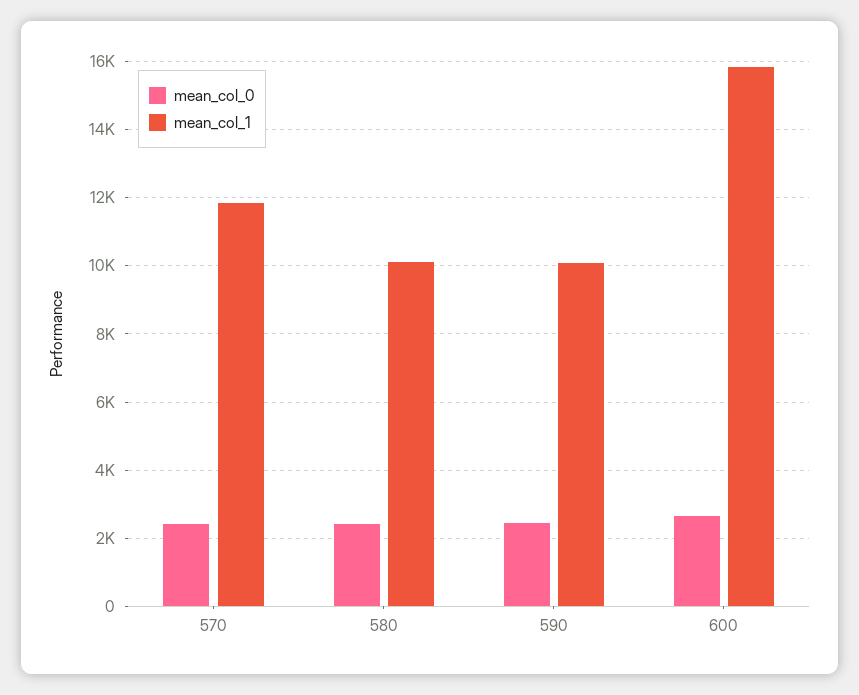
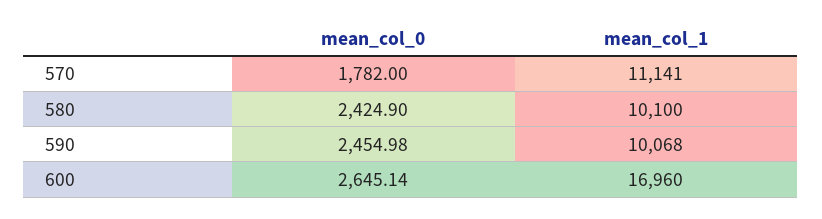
  {
    "mean_col_0": {
-     "570": 2400,
+     "570": 1782,
      "580": 2424.9,
      "590": 2454.98,
      "600": 2645.14
    },
    "mean_col_1": {
-     "570": 11800,
+     "570": 11141,
      "580": 10100,
      "590": 10068,
-     "600": 15800
+     "600": 16960
    }
  }

